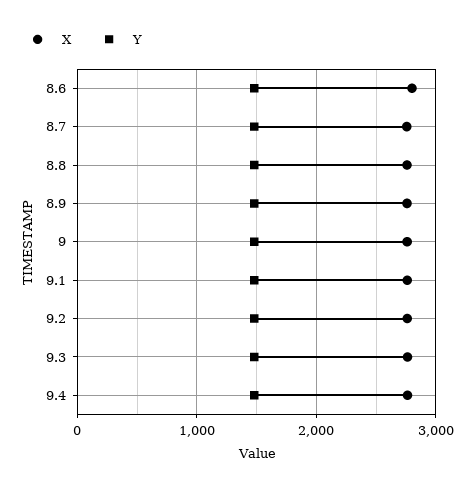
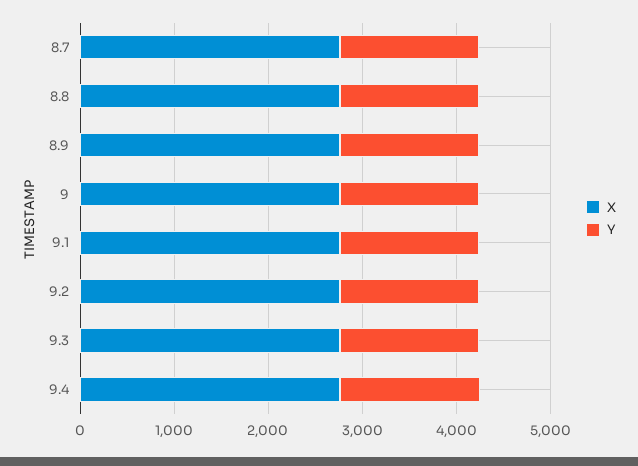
  {
    "X": {
-     "8.6": 2800,
      "8.7": 2800,
      "8.8": 2800,
      "8.9": 2800,
      "9": 2800,
      "9.1": 2800,
      "9.2": 2800,
      "9.3": 2800,
      "9.4": 2800
    },
    "Y": {
-     "8.6": 1500,
      "8.7": 1500,
      "8.8": 1500,
      "8.9": 1500,
      "9": 1500,
      "9.1": 1500,
      "9.2": 1500,
      "9.3": 1500,
      "9.4": 1500
    }
  }

